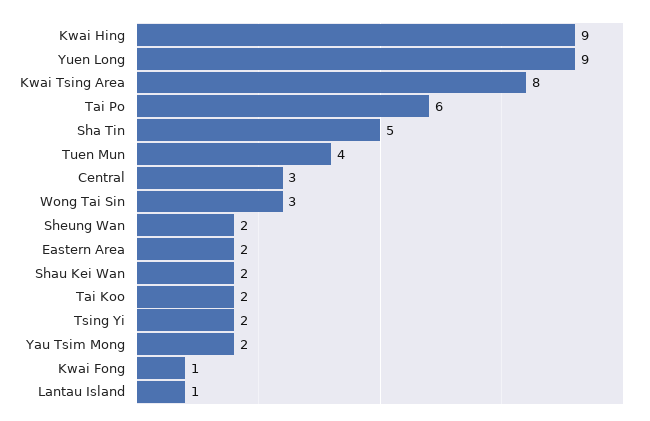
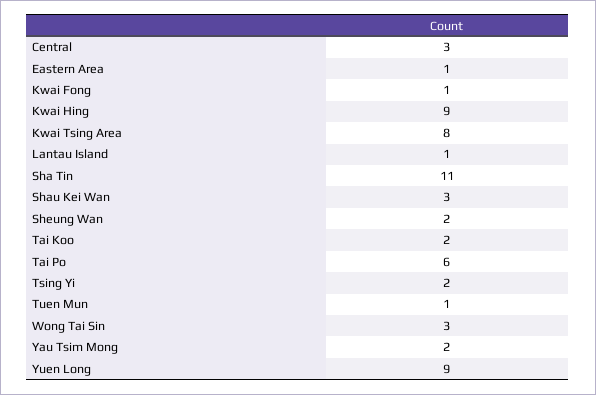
  {
    "Kwai Hing": 9,
    "Yuen Long": 9,
    "Kwai Tsing Area": 8,
    "Tai Po": 6,
-   "Sha Tin": 5,
+   "Sha Tin": 11,
-   "Tuen Mun": 4,
+   "Tuen Mun": 1,
    "Central": 3,
    "Wong Tai Sin": 3,
    "Sheung Wan": 2,
-   "Eastern Area": 2,
+   "Eastern Area": 1,
-   "Shau Kei Wan": 2,
+   "Shau Kei Wan": 3,
    "Tai Koo": 2,
    "Tsing Yi": 2,
    "Yau Tsim Mong": 2,
    "Kwai Fong": 1,
    "Lantau Island": 1
  }

